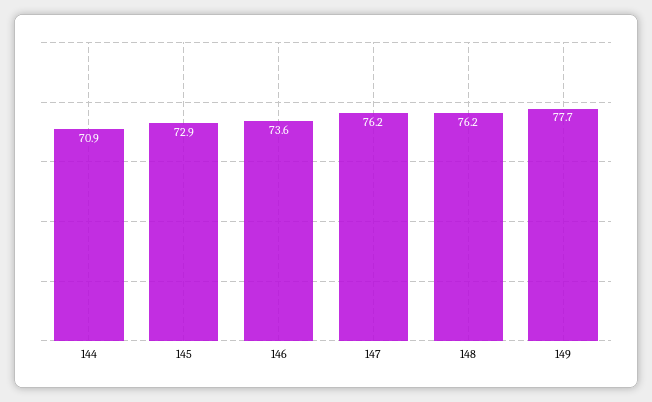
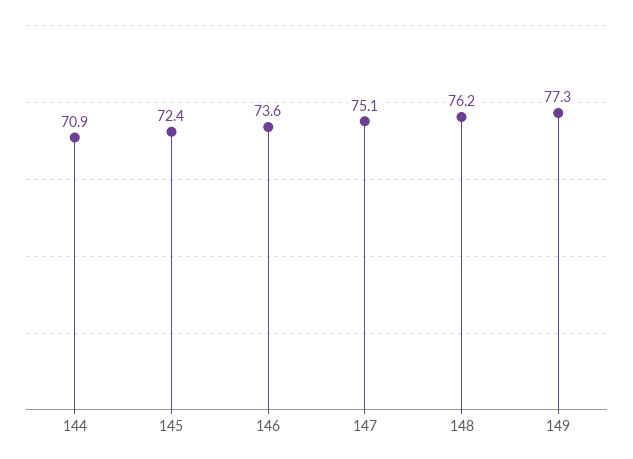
  {
    "144": 70.9,
-   "145": 72.9,
+   "145": 72.4,
    "146": 73.6,
-   "147": 76.2,
+   "147": 75.1,
    "148": 76.2,
-   "149": 77.7
+   "149": 77.3
  }

